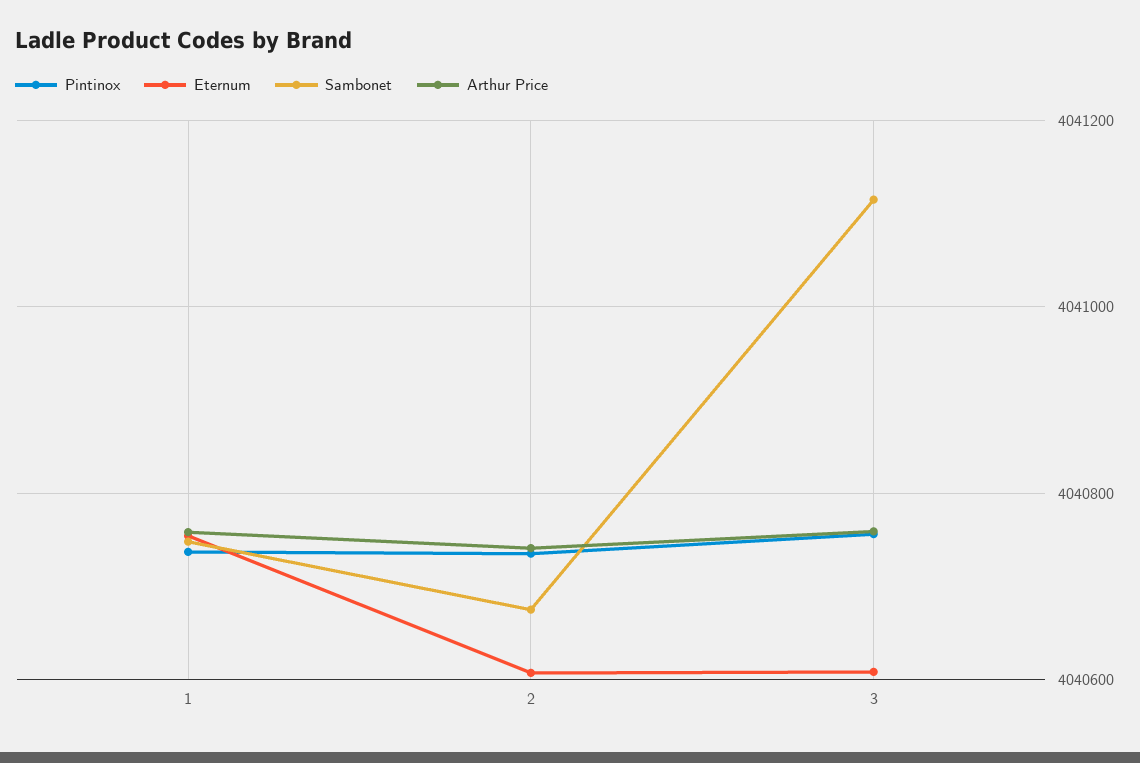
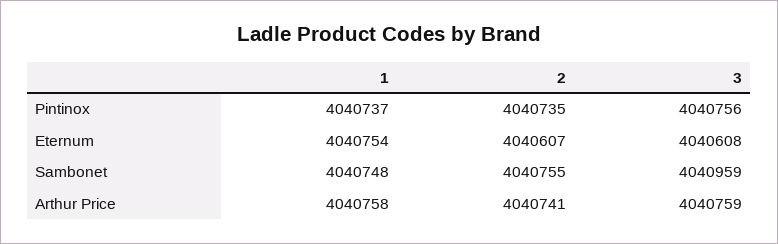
  {
    "Pintinox": {
      "1": 4040737,
      "2": 4040735,
      "3": 4040756
    },
    "Eternum": {
      "1": 4040754,
      "2": 4040607,
      "3": 4040608
    },
    "Sambonet": {
      "1": 4040748,
-     "2": 4040680,
+     "2": 4040755,
-     "3": 4041120
+     "3": 4040959
    },
    "Arthur Price": {
      "1": 4040758,
      "2": 4040741,
      "3": 4040759
    }
  }

